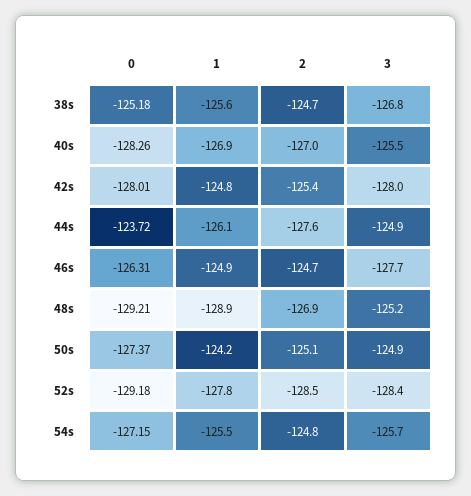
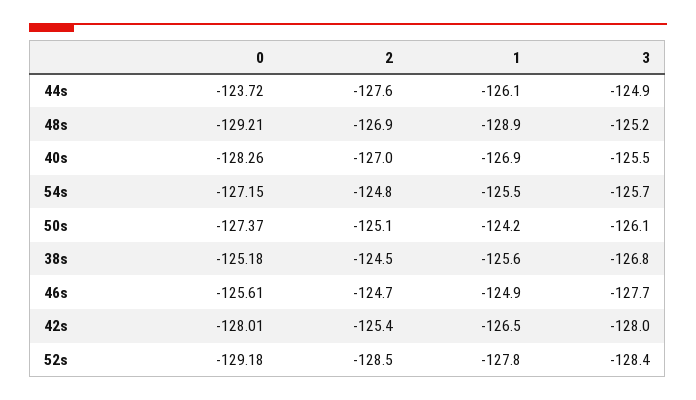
  {
    "0": {
      "38s": -125.18,
      "40s": -128.26,
      "42s": -128.01,
      "44s": -123.72,
-     "46s": -126.31,
+     "46s": -125.61,
      "48s": -129.21,
      "50s": -127.37,
      "52s": -129.18,
      "54s": -127.15
    },
    "1": {
      "38s": -125.6,
      "40s": -126.9,
-     "42s": -124.8,
+     "42s": -126.5,
      "44s": -126.1,
      "46s": -124.9,
      "48s": -128.9,
      "50s": -124.2,
      "52s": -127.8,
      "54s": -125.5
    },
    "2": {
-     "38s": -124.7,
+     "38s": -124.5,
      "40s": -127,
      "42s": -125.4,
      "44s": -127.6,
      "46s": -124.7,
      "48s": -126.9,
      "50s": -125.1,
      "52s": -128.5,
      "54s": -124.8
    },
    "3": {
      "38s": -126.8,
      "40s": -125.5,
      "42s": -128,
      "44s": -124.9,
      "46s": -127.7,
      "48s": -125.2,
-     "50s": -124.9,
+     "50s": -126.1,
      "52s": -128.4,
      "54s": -125.7
    }
  }

